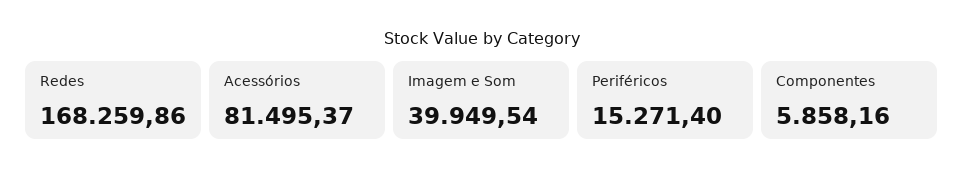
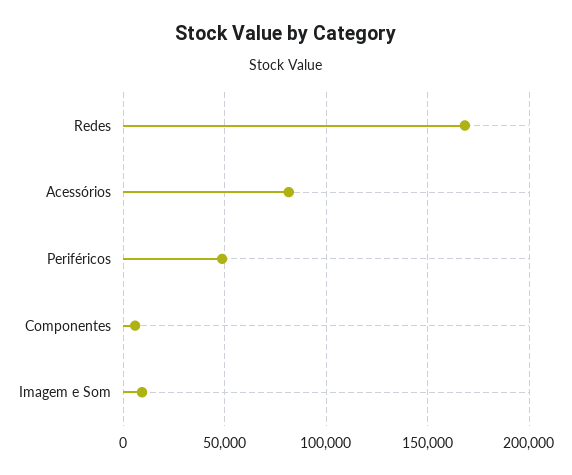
  {
    "Redes": 168259.86,
    "Acessórios": 81495.37,
-   "Imagem e Som": 39949.54,
+   "Imagem e Som": 10000,
-   "Periféricos": 15271.4,
+   "Periféricos": 50000,
    "Componentes": 5858.16
  }

